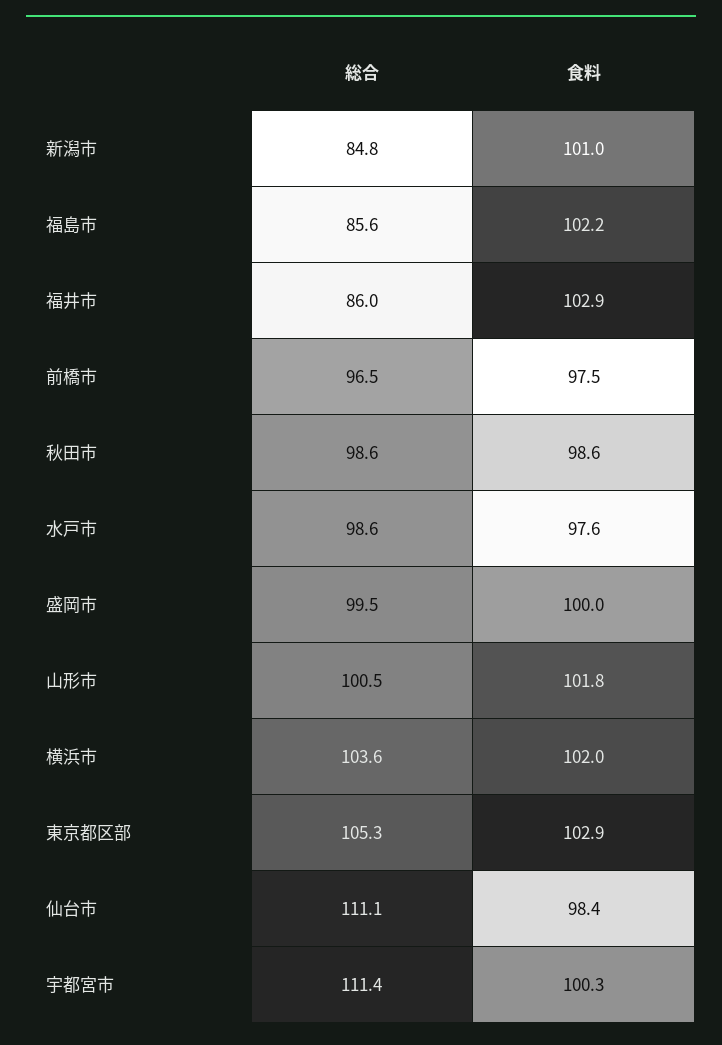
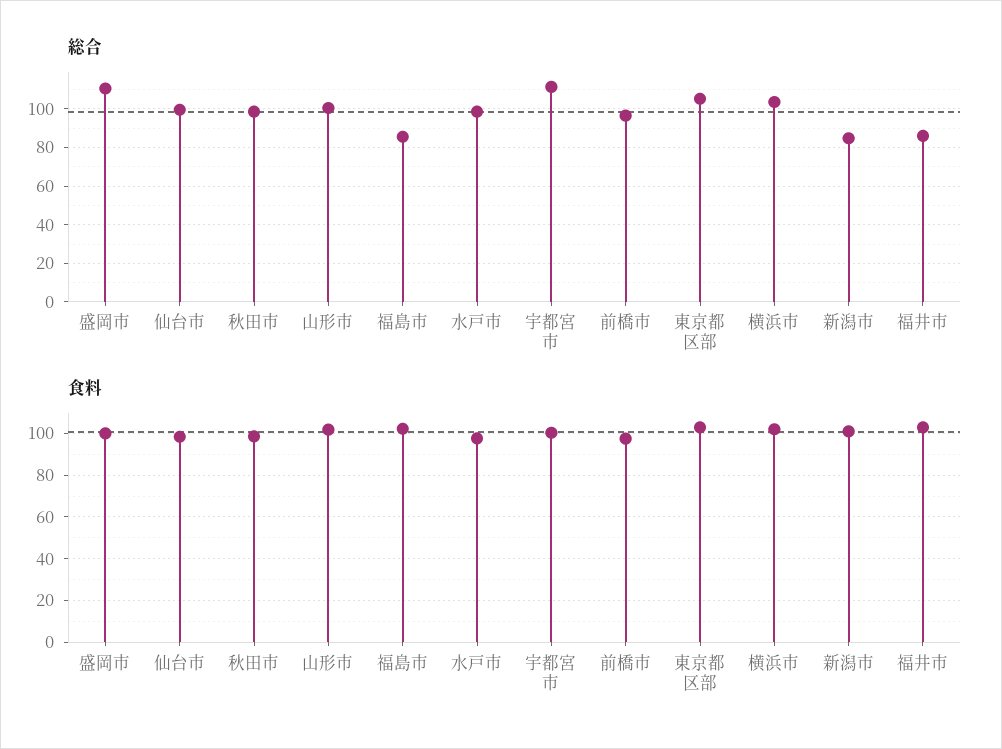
  {
    "総合": {
      "新潟市": 84.8,
      "福島市": 85.6,
      "福井市": 86,
      "前橋市": 96.5,
      "秋田市": 98.6,
      "水戸市": 98.6,
-     "盛岡市": 99.5,
+     "盛岡市": 110,
      "山形市": 100.5,
      "横浜市": 103.6,
      "東京都区部": 105.3,
-     "仙台市": 111.1,
+     "仙台市": 100,
      "宇都宮市": 111.4
    },
    "食料": {
      "新潟市": 101,
      "福島市": 102.2,
      "福井市": 102.9,
      "前橋市": 97.5,
      "秋田市": 98.6,
      "水戸市": 97.6,
      "盛岡市": 100,
      "山形市": 101.8,
      "横浜市": 102,
      "東京都区部": 102.9,
      "仙台市": 98.4,
      "宇都宮市": 100.3
    }
  }

